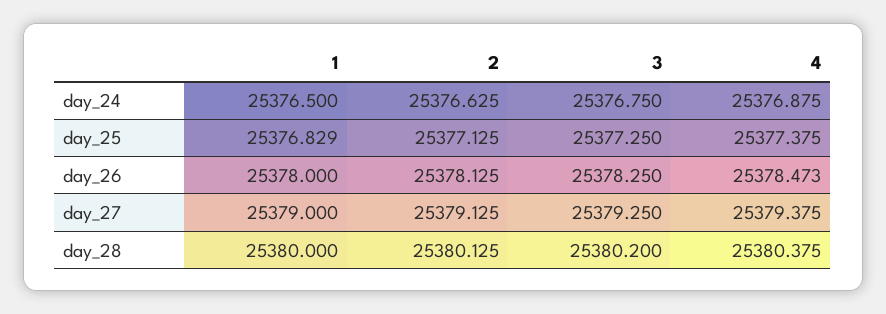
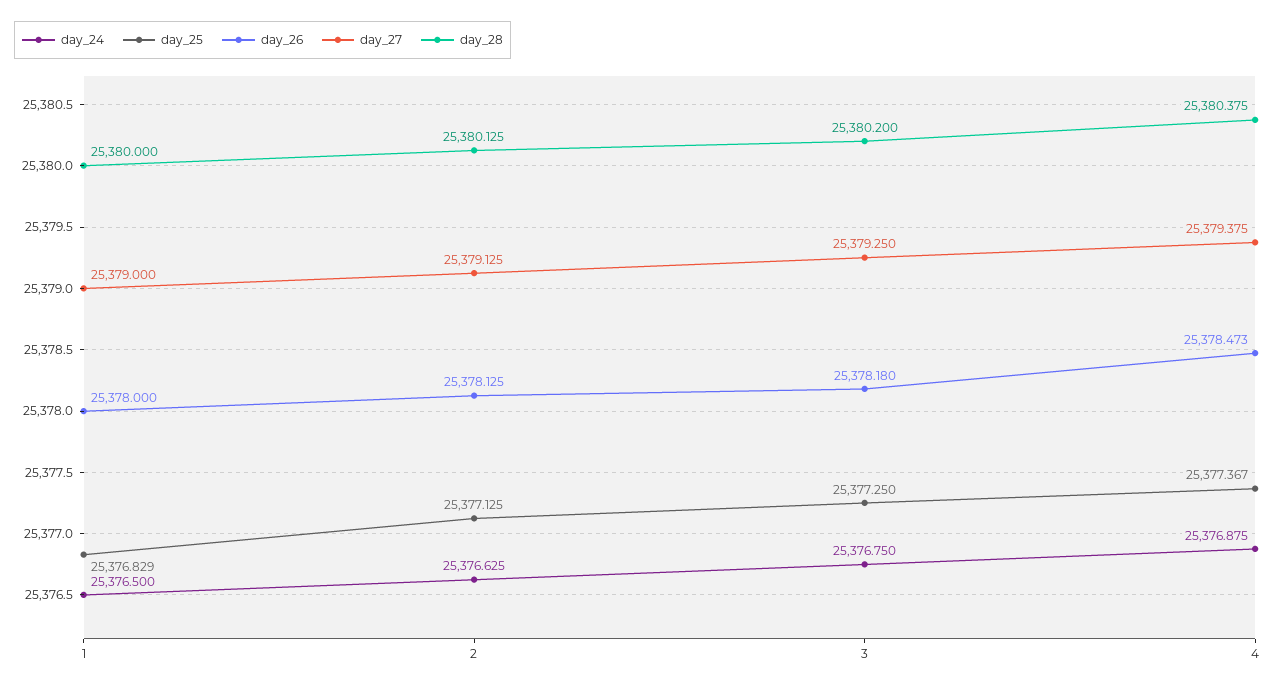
  {
    "day_24": {
      "1": 25376.5,
      "2": 25376.625,
      "3": 25376.75,
      "4": 25376.875
    },
    "day_25": {
      "1": 25376.829,
      "2": 25377.125,
      "3": 25377.25,
-     "4": 25377.375
+     "4": 25377.367
    },
    "day_26": {
      "1": 25378,
      "2": 25378.125,
-     "3": 25378.25,
+     "3": 25378.18,
      "4": 25378.473
    },
    "day_27": {
      "1": 25379,
      "2": 25379.125,
      "3": 25379.25,
      "4": 25379.375
    },
    "day_28": {
      "1": 25380,
      "2": 25380.125,
      "3": 25380.2,
      "4": 25380.375
    }
  }

